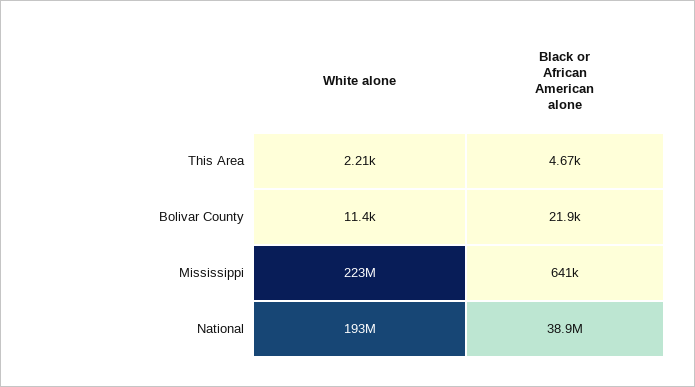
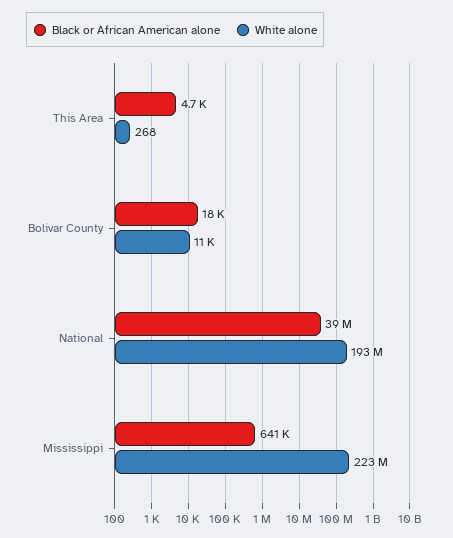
  {
    "White alone": {
-     "This Area": 2210,
+     "This Area": 268,
      "Bolivar County": 11400,
      "Mississippi": 223000000,
      "National": 193000000
    },
    "Black or African American alone": {
      "This Area": 4670,
-     "Bolivar County": 21900,
+     "Bolivar County": 18000,
      "Mississippi": 641000,
      "National": 38900000
    }
  }

